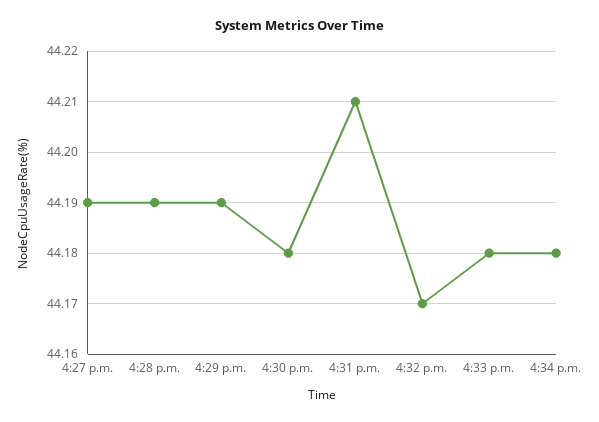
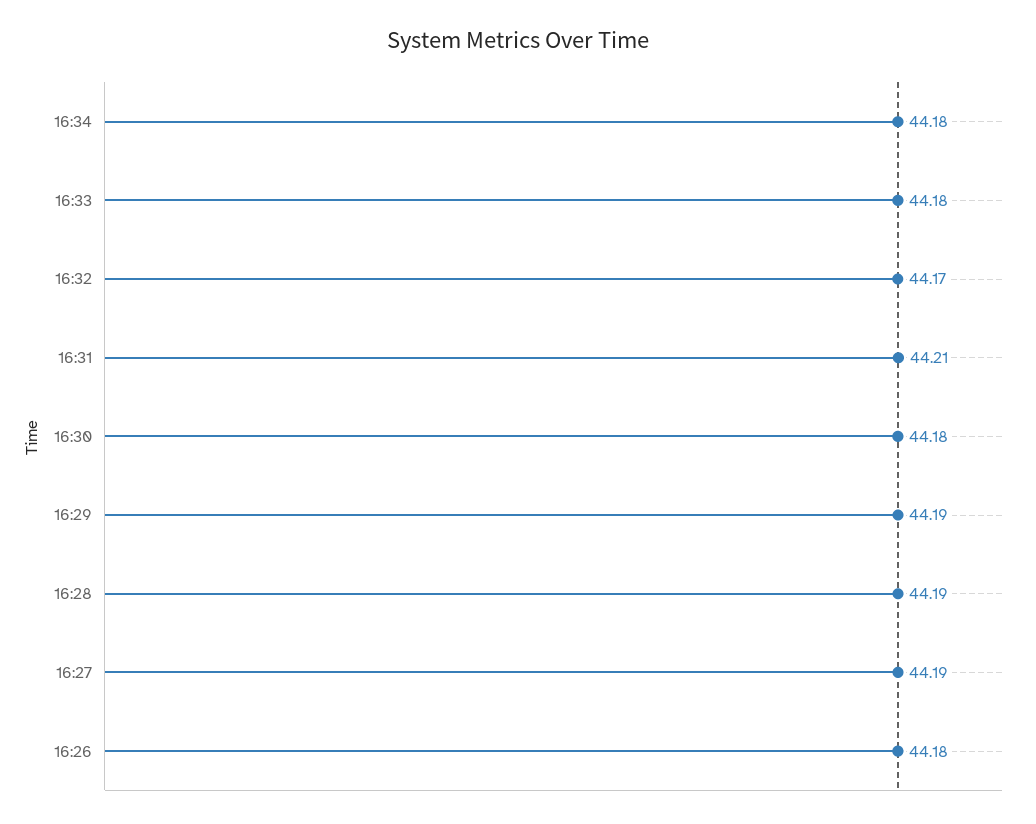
  {
    "4:27 p.m.": 44.19,
    "4:28 p.m.": 44.19,
    "4:29 p.m.": 44.19,
    "4:30 p.m.": 44.18,
    "4:31 p.m.": 44.21,
    "4:32 p.m.": 44.17,
    "4:33 p.m.": 44.18,
-   "4:34 p.m.": 44.18
+   "4:34 p.m.": 44.18,
+   "16:26": 44.18
  }

